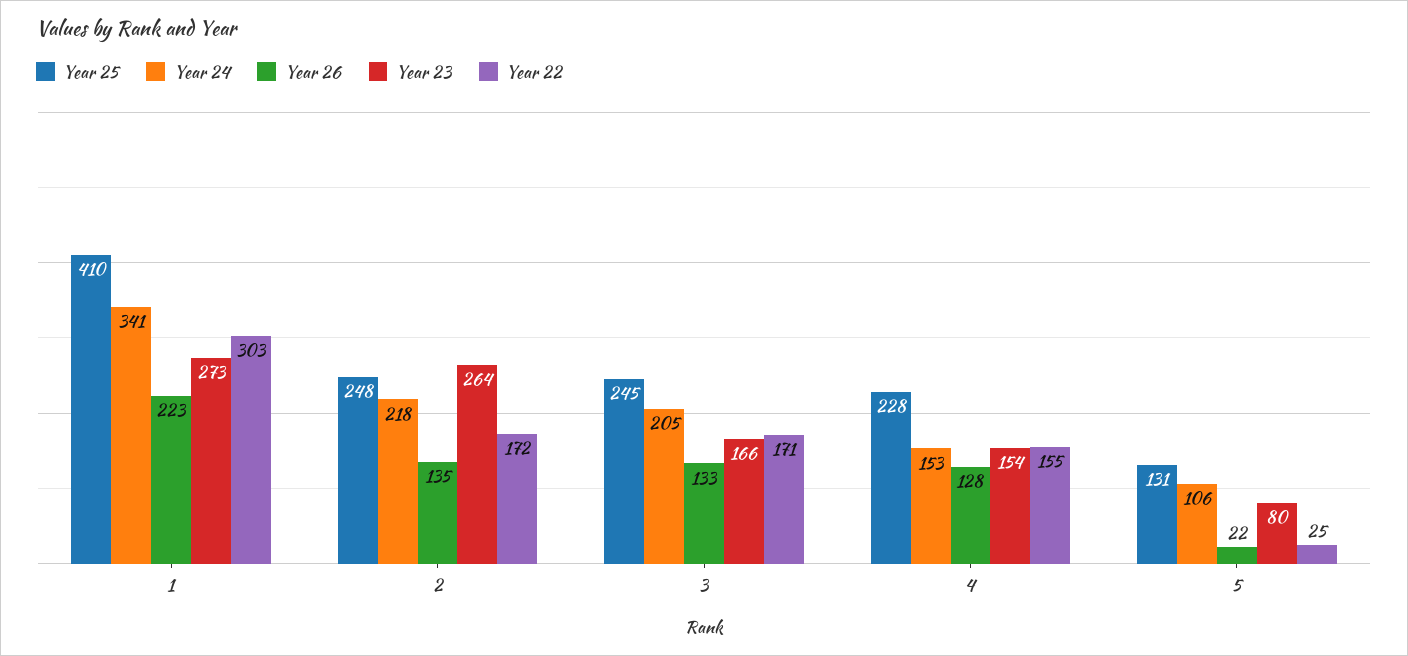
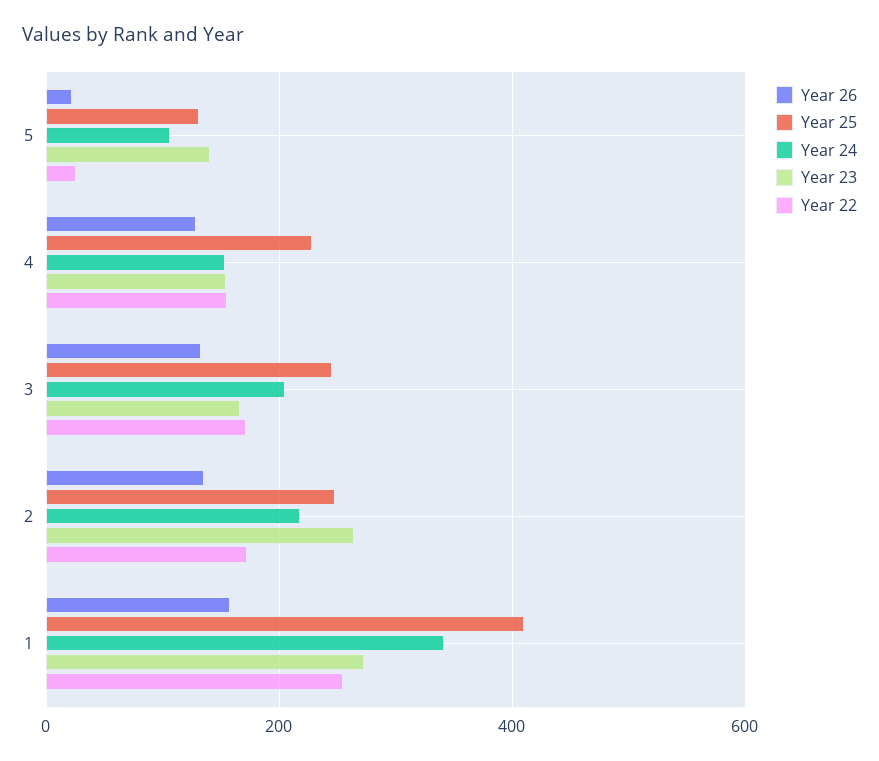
  {
    "Year 25": {
      "1": 410,
      "2": 248,
      "3": 245,
      "4": 228,
      "5": 131
    },
    "Year 24": {
      "1": 341,
      "2": 218,
      "3": 205,
      "4": 153,
      "5": 106
    },
    "Year 26": {
-     "1": 223,
+     "1": 160,
      "2": 135,
      "3": 133,
      "4": 128,
      "5": 22
    },
    "Year 23": {
      "1": 273,
      "2": 264,
      "3": 166,
      "4": 154,
-     "5": 80
+     "5": 140
    },
    "Year 22": {
-     "1": 303,
+     "1": 260,
      "2": 172,
      "3": 171,
      "4": 155,
      "5": 25
    }
  }

